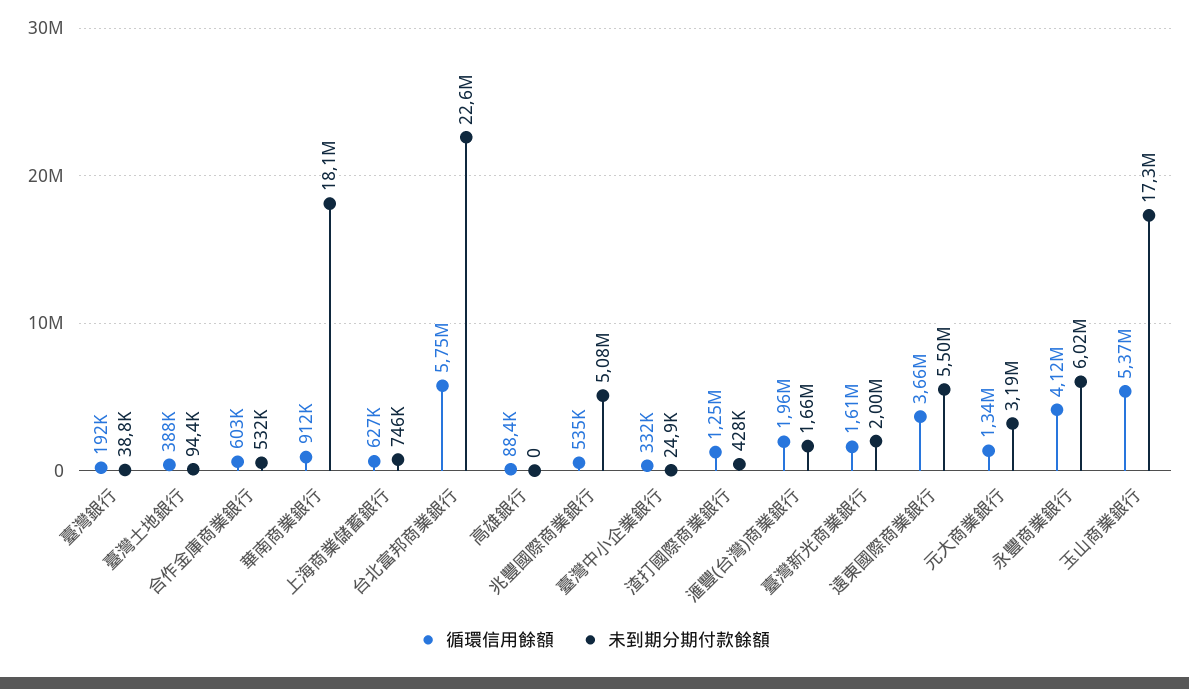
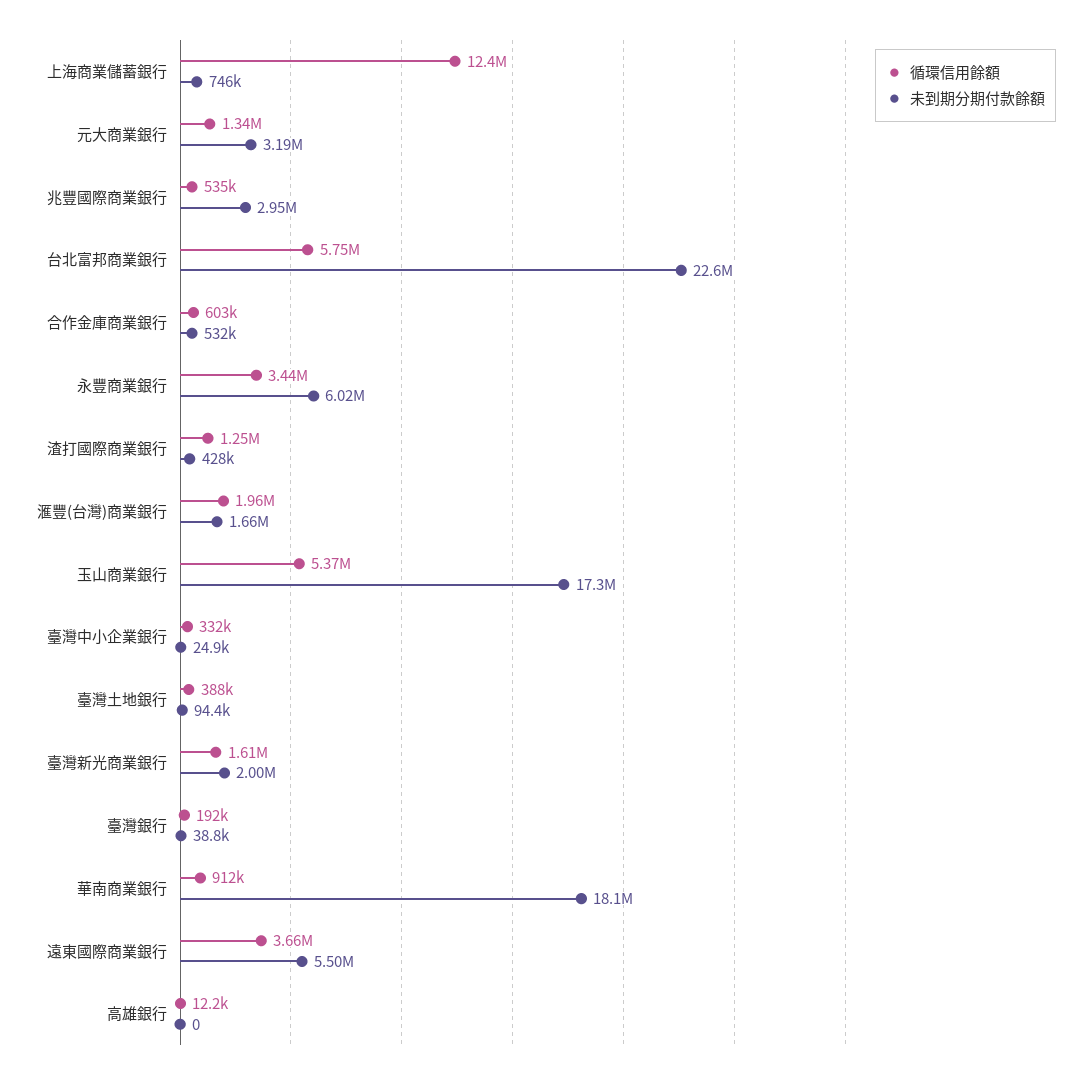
  {
    "循環信用餘額": {
      "臺灣銀行": 192000,
      "臺灣土地銀行": 388000,
      "合作金庫商業銀行": 603000,
      "華南商業銀行": 912000,
-     "上海商業儲蓄銀行": 627000,
+     "上海商業儲蓄銀行": 12400000,
      "台北富邦商業銀行": 5750000,
-     "高雄銀行": 88400,
+     "高雄銀行": 12200,
      "兆豐國際商業銀行": 535000,
      "臺灣中小企業銀行": 332000,
      "渣打國際商業銀行": 1250000,
      "滙豐(台灣)商業銀行": 1960000,
      "臺灣新光商業銀行": 1610000,
      "遠東國際商業銀行": 3660000,
      "元大商業銀行": 1340000,
-     "永豐商業銀行": 4120000,
+     "永豐商業銀行": 3440000,
      "玉山商業銀行": 5370000
    },
    "未到期分期付款餘額": {
      "臺灣銀行": 38800,
      "臺灣土地銀行": 94400,
      "合作金庫商業銀行": 532000,
      "華南商業銀行": 18100000,
      "上海商業儲蓄銀行": 746000,
      "台北富邦商業銀行": 22600000,
      "高雄銀行": 0,
-     "兆豐國際商業銀行": 5080000,
+     "兆豐國際商業銀行": 2950000,
      "臺灣中小企業銀行": 24900,
      "渣打國際商業銀行": 428000,
      "滙豐(台灣)商業銀行": 1660000,
      "臺灣新光商業銀行": 2000000,
      "遠東國際商業銀行": 5500000,
      "元大商業銀行": 3190000,
      "永豐商業銀行": 6020000,
      "玉山商業銀行": 17300000
    }
  }

